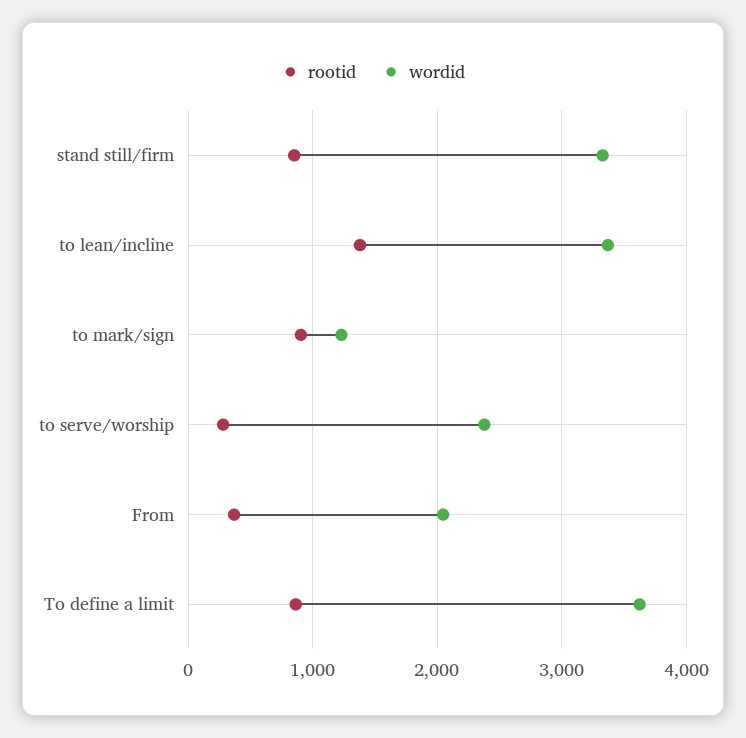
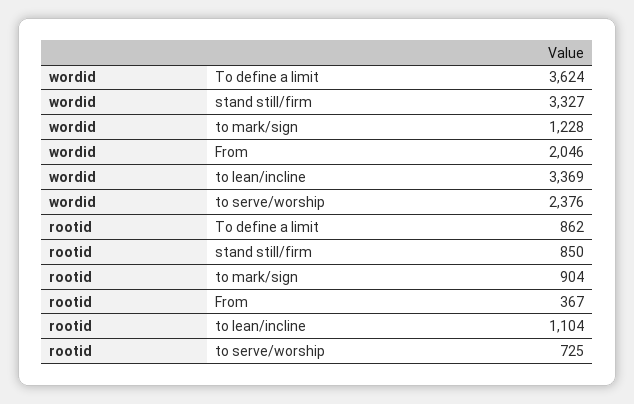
  {
    "rootid": {
      "stand still/firm": 850,
-     "to lean/incline": 1400,
+     "to lean/incline": 1104,
      "to mark/sign": 904,
-     "to serve/worship": 300,
+     "to serve/worship": 725,
      "From": 367,
      "To define a limit": 862
    },
    "wordid": {
      "stand still/firm": 3327,
      "to lean/incline": 3369,
      "to mark/sign": 1228,
      "to serve/worship": 2376,
      "From": 2046,
      "To define a limit": 3624
    }
  }

